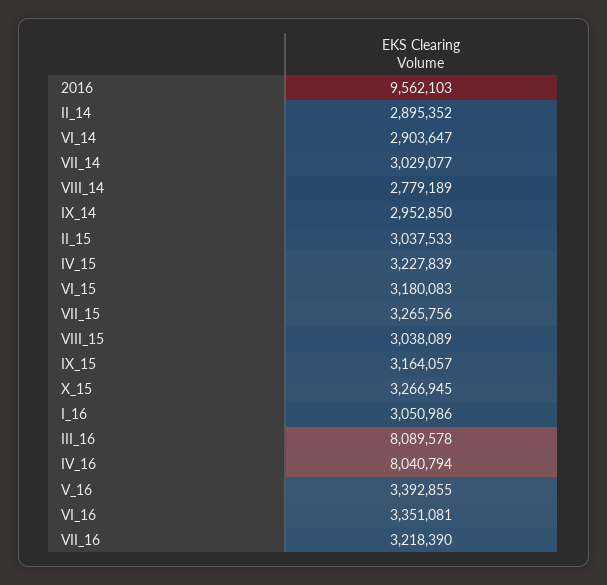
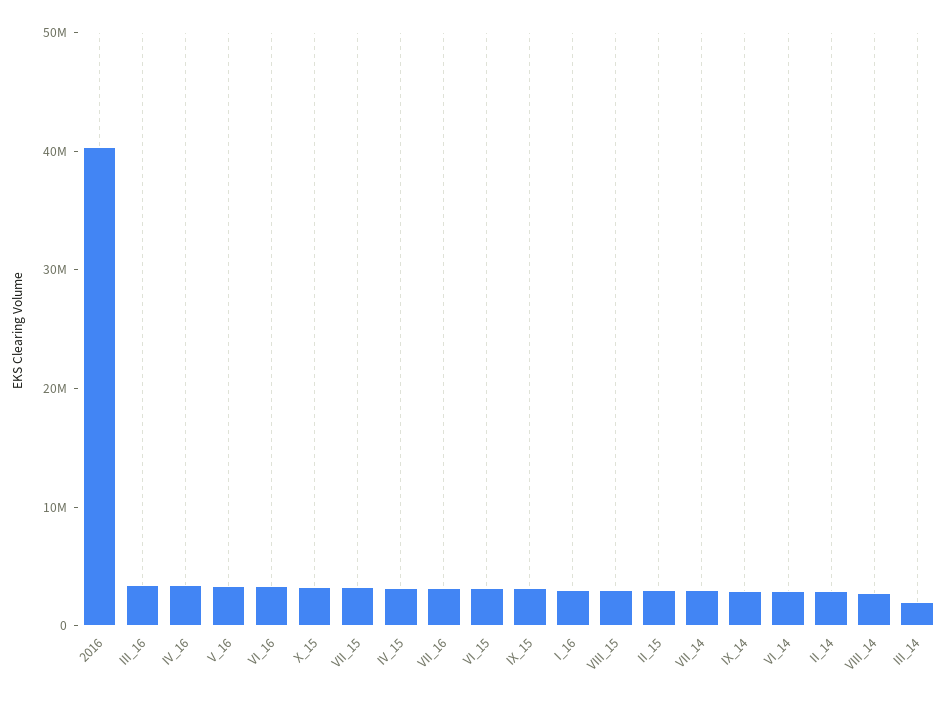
  {
-   "2016": 9562103,
+   "2016": 40000000,
    "II_14": 2895352,
    "VI_14": 2903647,
    "VII_14": 3029077,
    "VIII_14": 2779189,
    "IX_14": 2952850,
    "II_15": 3037533,
    "IV_15": 3227839,
    "VI_15": 3180083,
    "VII_15": 3265756,
    "VIII_15": 3038089,
    "IX_15": 3164057,
    "X_15": 3266945,
    "I_16": 3050986,
-   "III_16": 8089578,
+   "III_16": 4000000,
-   "IV_16": 8040794,
+   "IV_16": 4000000,
    "V_16": 3392855,
    "VI_16": 3351081,
-   "VII_16": 3218390
+   "VII_16": 3218390,
+   "III_14": 2000000
  }

